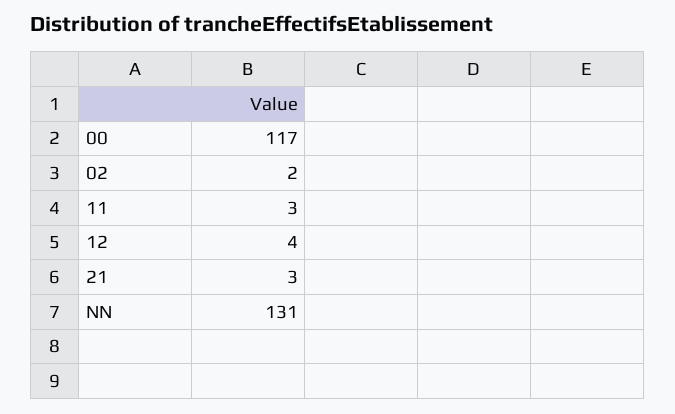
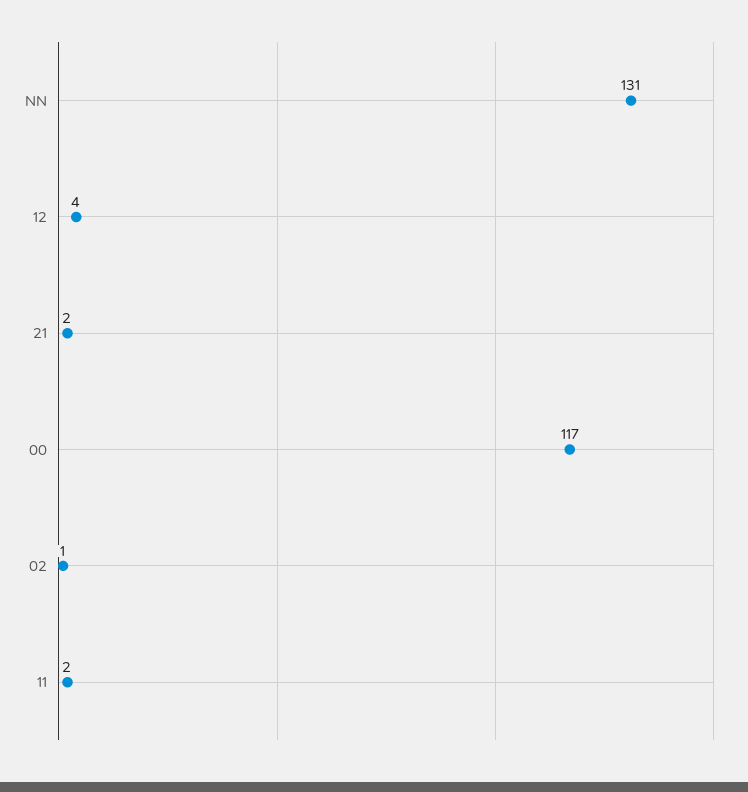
  {
    "00": 117,
-   "02": 2,
+   "02": 1,
-   "11": 3,
+   "11": 2,
    "12": 4,
-   "21": 3,
+   "21": 2,
    "NN": 131
  }

